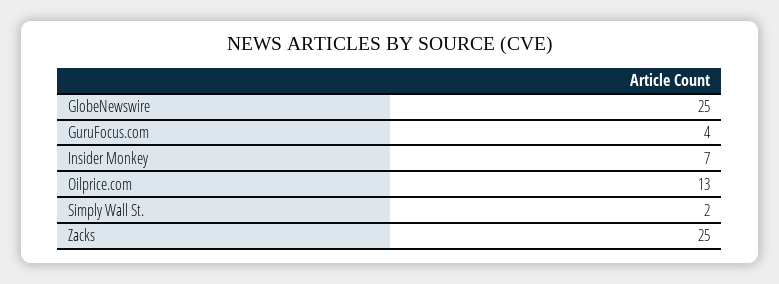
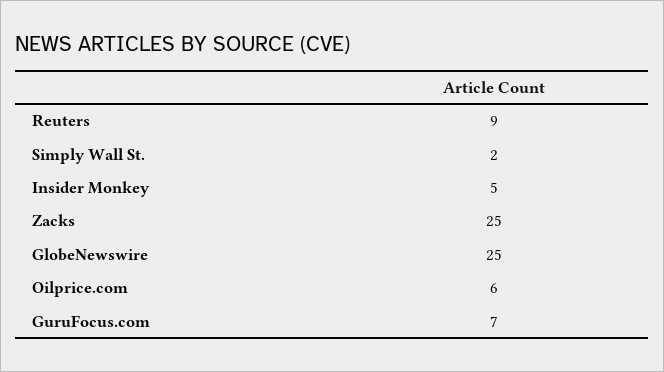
  {
    "GlobeNewswire": 25,
-   "GuruFocus.com": 4,
+   "GuruFocus.com": 7,
-   "Insider Monkey": 7,
+   "Insider Monkey": 5,
-   "Oilprice.com": 13,
+   "Oilprice.com": 6,
    "Simply Wall St.": 2,
-   "Zacks": 25
+   "Zacks": 25,
+   "Reuters": 9
  }

